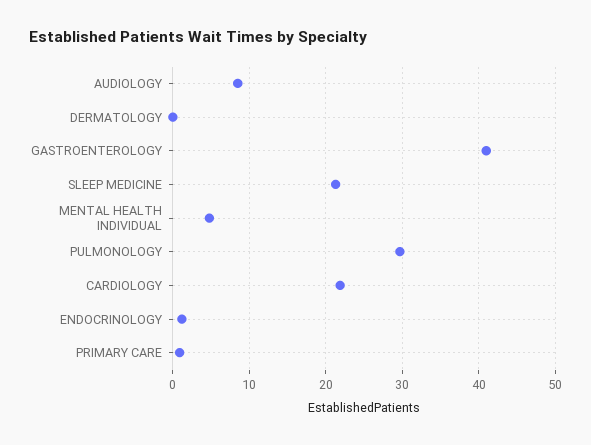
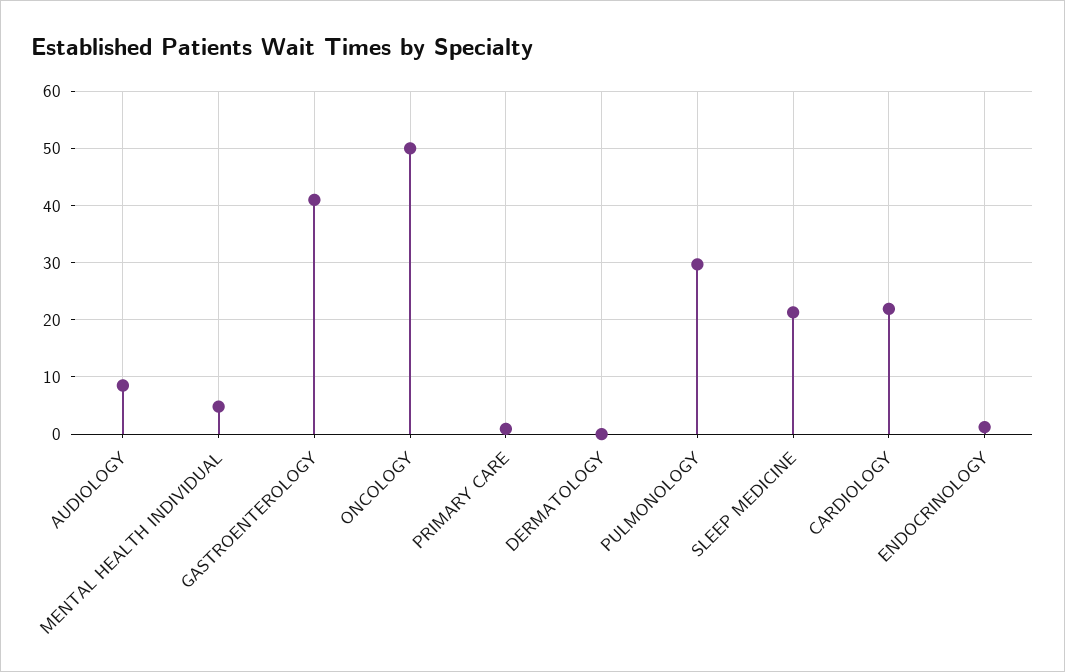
  {
    "AUDIOLOGY": 9,
    "DERMATOLOGY": 0,
    "GASTROENTEROLOGY": 41,
    "SLEEP MEDICINE": 21,
    "MENTAL HEALTH INDIVIDUAL": 5,
    "PULMONOLOGY": 30,
    "CARDIOLOGY": 22,
    "ENDOCRINOLOGY": 1,
-   "PRIMARY CARE": 1
+   "PRIMARY CARE": 1,
+   "ONCOLOGY": 50
  }

